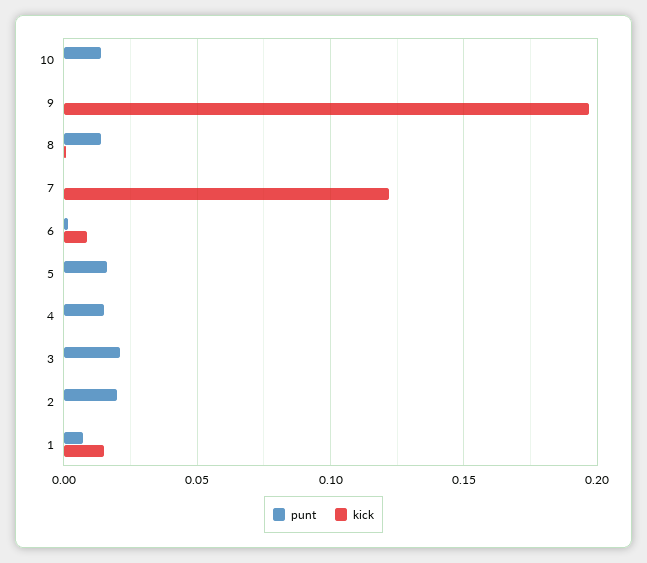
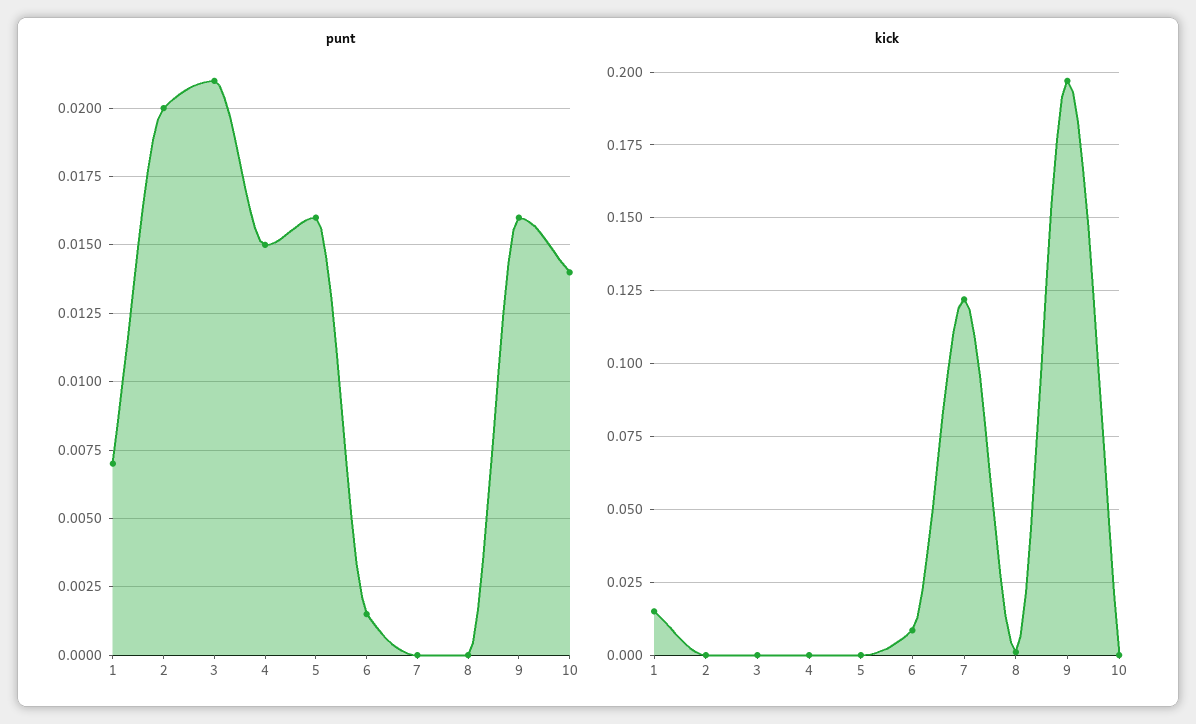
  {
    "punt": {
      "10": 0.014,
-     "9": 0,
+     "9": 0.016,
-     "8": 0.015,
+     "8": 0,
      "7": 0,
      "6": 0.0015,
      "5": 0.016,
      "4": 0.015,
      "3": 0.021,
      "2": 0.02,
      "1": 0.007
    },
    "kick": {
      "10": 0,
      "9": 0.1975,
      "8": 0,
      "7": 0.1225,
      "6": 0.0075,
      "5": 0,
      "4": 0,
      "3": 0,
      "2": 0,
      "1": 0.015
    }
  }

